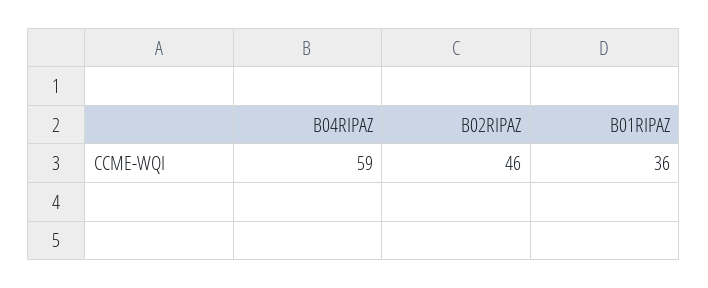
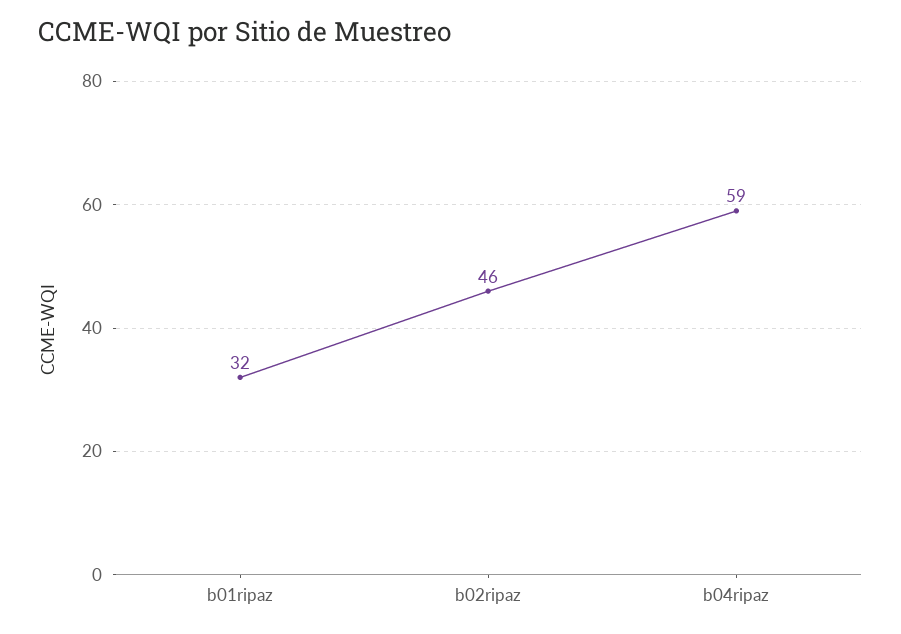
  {
    "B04RIPAZ": 59,
    "B02RIPAZ": 46,
-   "B01RIPAZ": 36
+   "B01RIPAZ": 32
  }

